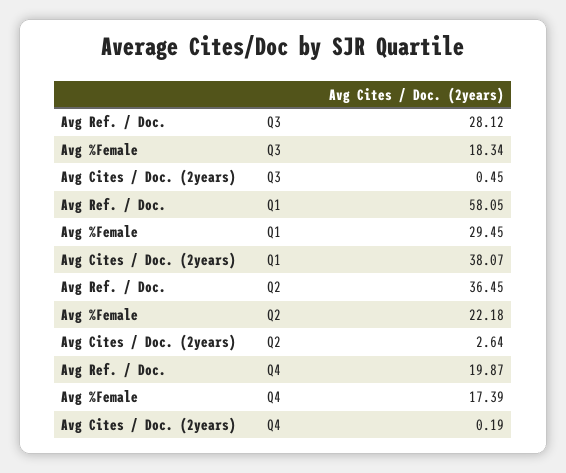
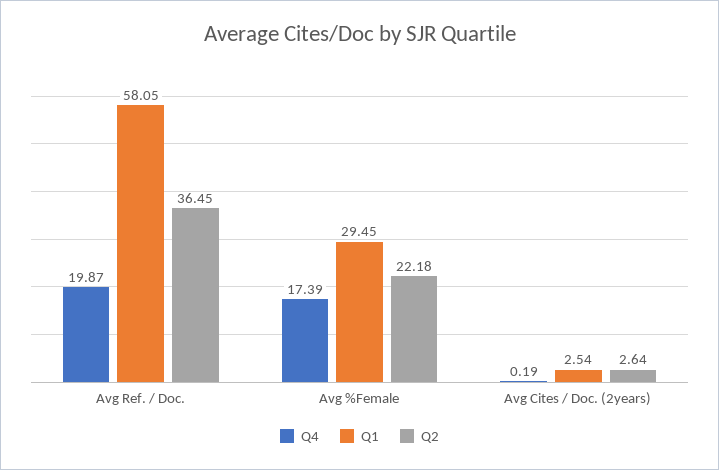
  {
-   "Q3": {
-     "Avg Ref. / Doc.": 28.12,
-     "Avg %Female": 18.34,
-     "Avg Cites / Doc. (2years)": 0.45
-   },
    "Q1": {
      "Avg Ref. / Doc.": 58.05,
      "Avg %Female": 29.45,
-     "Avg Cites / Doc. (2years)": 38.07
+     "Avg Cites / Doc. (2years)": 2.54
    },
    "Q2": {
      "Avg Ref. / Doc.": 36.45,
      "Avg %Female": 22.18,
      "Avg Cites / Doc. (2years)": 2.64
    },
    "Q4": {
      "Avg Ref. / Doc.": 19.87,
      "Avg %Female": 17.39,
      "Avg Cites / Doc. (2years)": 0.19
    }
  }

